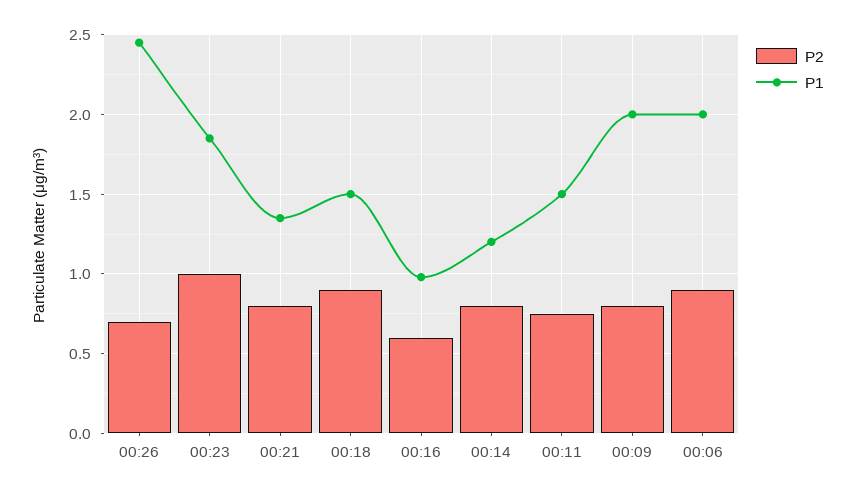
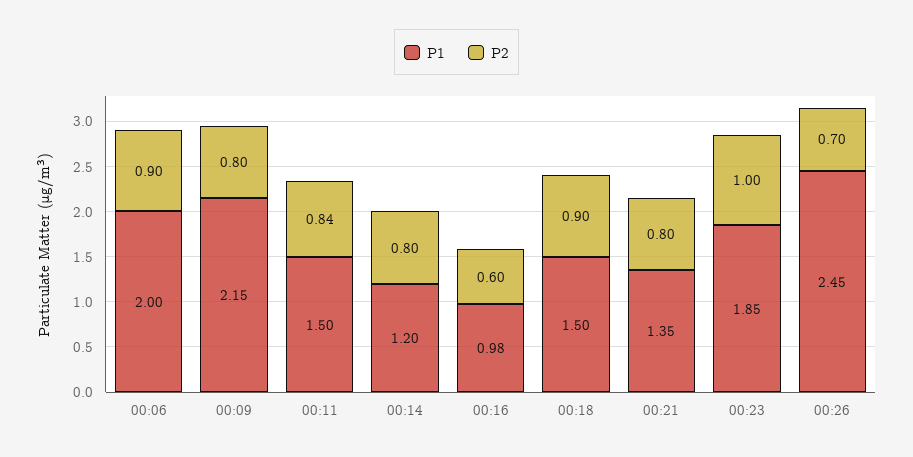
  {
    "P2": {
      "00:26": 0.7,
      "00:23": 1,
      "00:21": 0.8,
      "00:18": 0.9,
      "00:16": 0.6,
      "00:14": 0.8,
-     "00:11": 0.75,
+     "00:11": 0.84,
      "00:09": 0.8,
      "00:06": 0.9
    },
    "P1": {
      "00:26": 2.45,
      "00:23": 1.85,
      "00:21": 1.35,
      "00:18": 1.5,
      "00:16": 0.98,
      "00:14": 1.2,
      "00:11": 1.5,
-     "00:09": 2,
+     "00:09": 2.15,
      "00:06": 2
    }
  }

